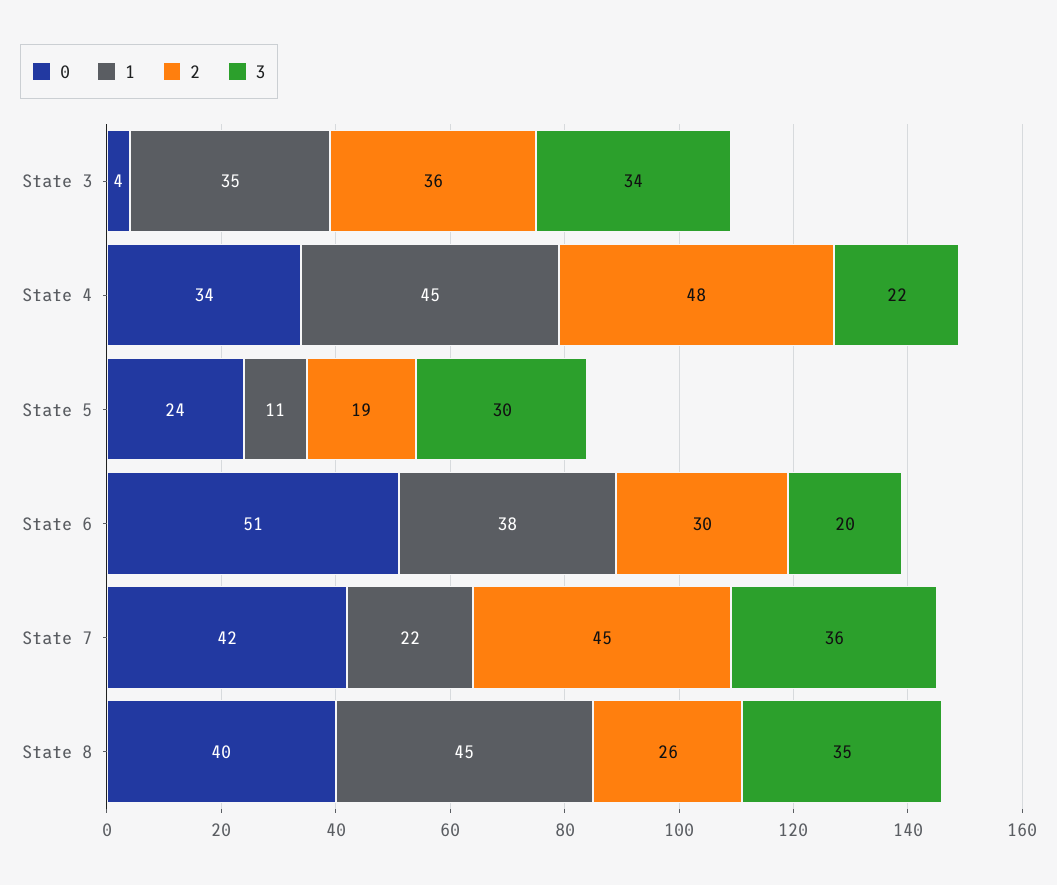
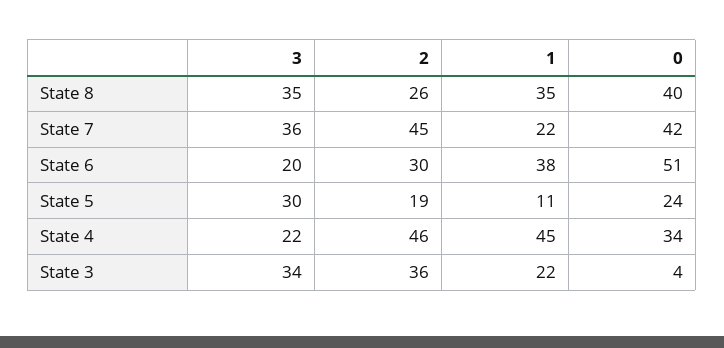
  {
    "0": {
      "State 3": 4,
      "State 4": 34,
      "State 5": 24,
      "State 6": 51,
      "State 7": 42,
      "State 8": 40
    },
    "1": {
-     "State 3": 35,
+     "State 3": 22,
      "State 4": 45,
      "State 5": 11,
      "State 6": 38,
      "State 7": 22,
-     "State 8": 45
+     "State 8": 35
    },
    "2": {
      "State 3": 36,
-     "State 4": 48,
+     "State 4": 46,
      "State 5": 19,
      "State 6": 30,
      "State 7": 45,
      "State 8": 26
    },
    "3": {
      "State 3": 34,
      "State 4": 22,
      "State 5": 30,
      "State 6": 20,
      "State 7": 36,
      "State 8": 35
    }
  }

